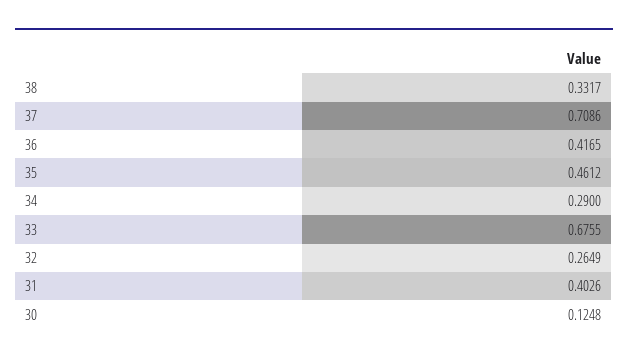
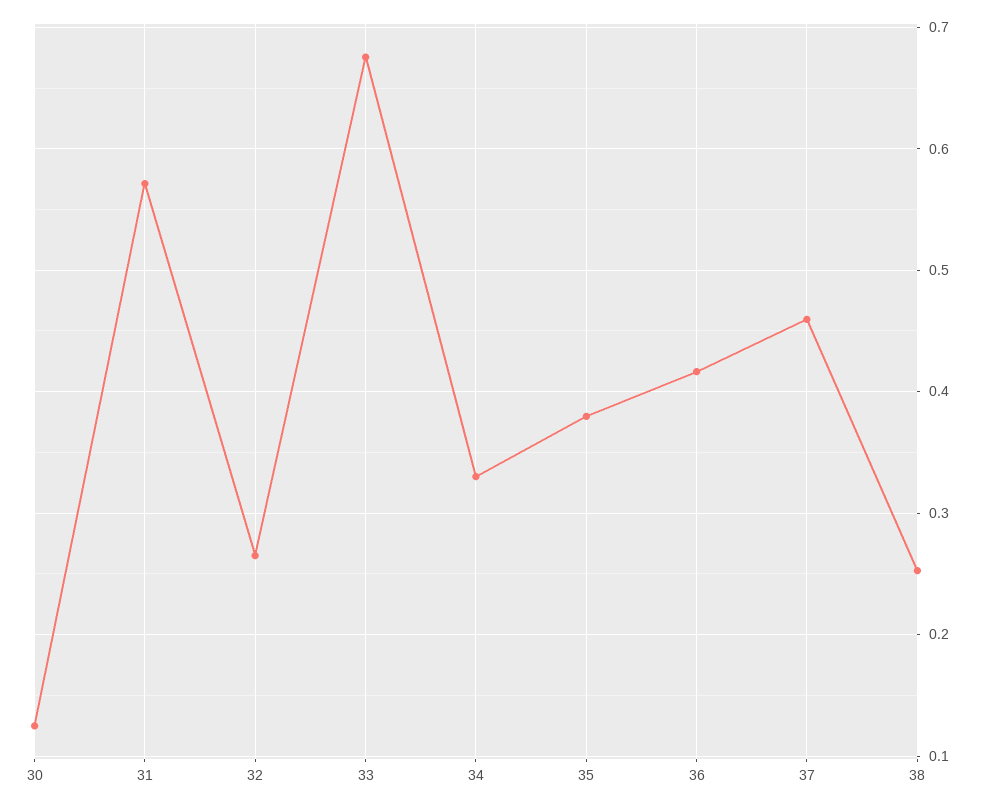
  {
-   "38": 0.3317,
+   "38": 0.25,
-   "37": 0.7086,
+   "37": 0.46,
    "36": 0.4165,
-   "35": 0.4612,
+   "35": 0.38,
-   "34": 0.29,
+   "34": 0.33,
    "33": 0.6755,
    "32": 0.2649,
-   "31": 0.4026,
+   "31": 0.57,
    "30": 0.1248
  }

